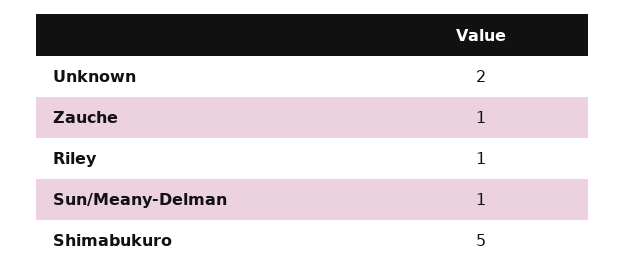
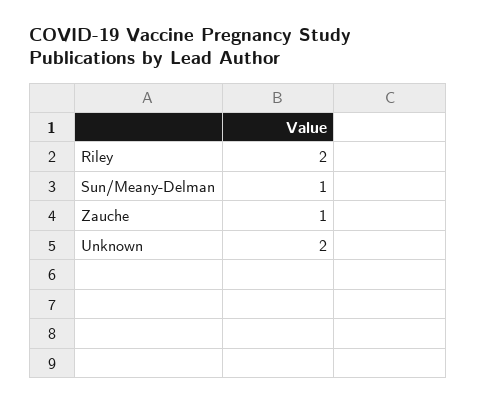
  {
    "Unknown": 2,
    "Zauche": 1,
-   "Riley": 1,
+   "Riley": 2,
-   "Sun/Meany-Delman": 1,
+   "Sun/Meany-Delman": 1
-   "Shimabukuro": 5
  }

